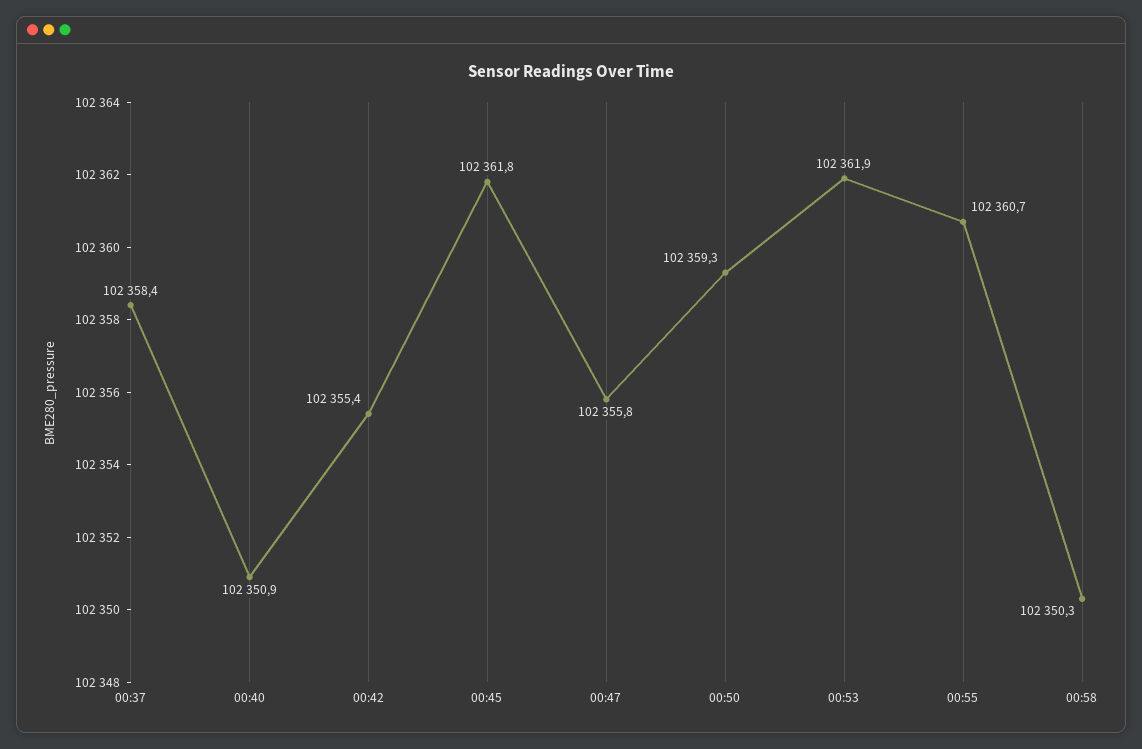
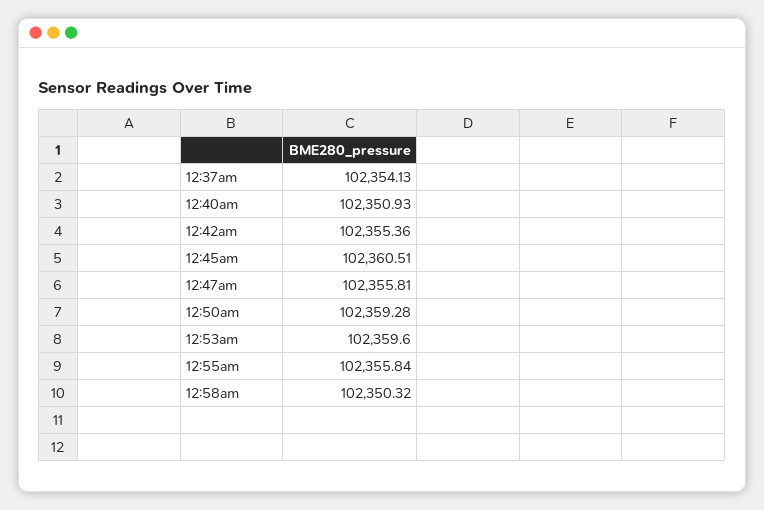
  {
-   "00:37": 102358.4,
+   "00:37": 102354.13,
    "00:40": 102350.93,
    "00:42": 102355.36,
-   "00:45": 102361.8,
+   "00:45": 102360.51,
    "00:47": 102355.81,
    "00:50": 102359.28,
-   "00:53": 102361.9,
+   "00:53": 102359.6,
-   "00:55": 102360.7,
+   "00:55": 102355.84,
    "00:58": 102350.32
  }

